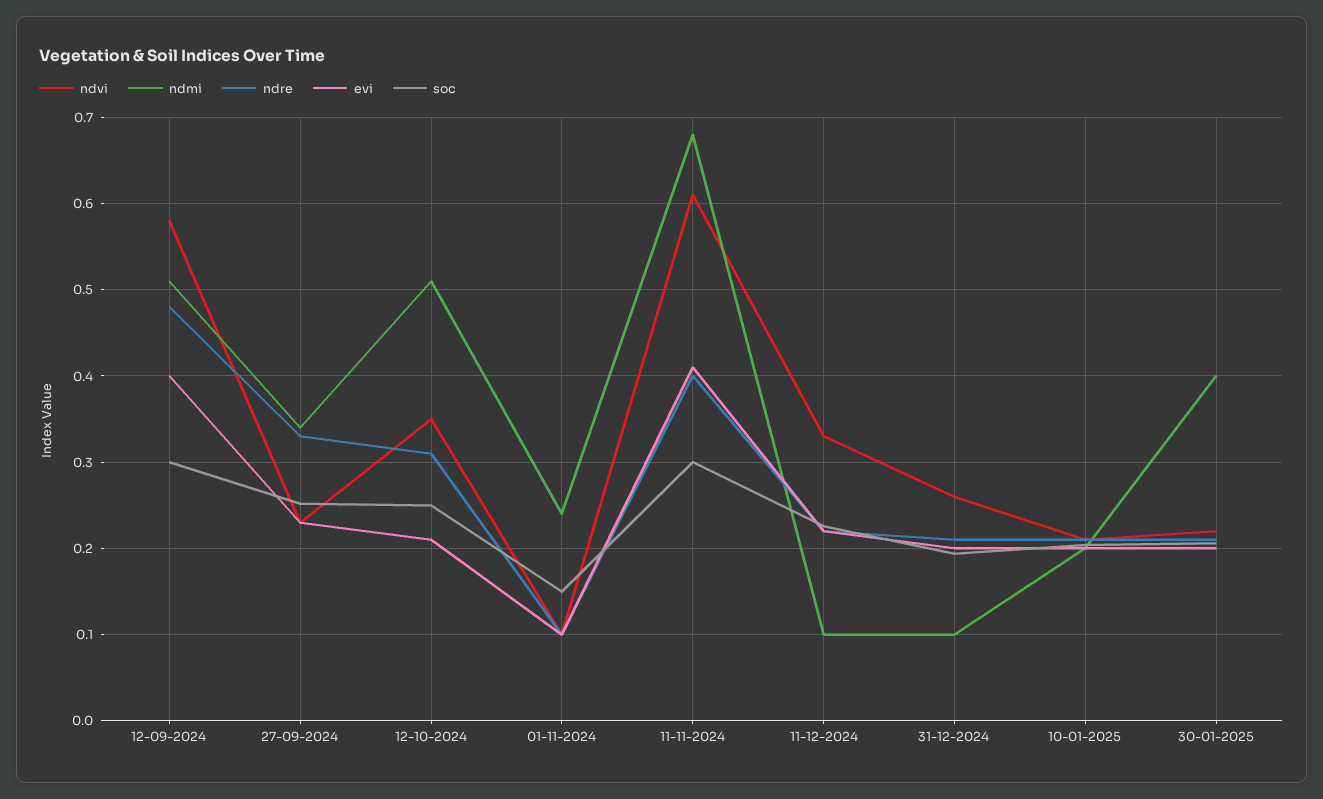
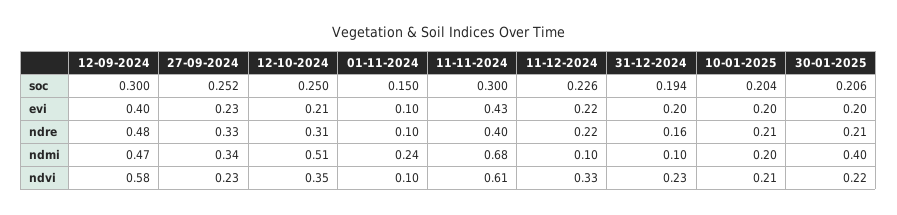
  {
    "ndvi": {
      "12-09-2024": 0.58,
      "27-09-2024": 0.23,
      "12-10-2024": 0.35,
      "01-11-2024": 0.1,
      "11-11-2024": 0.61,
      "11-12-2024": 0.33,
-     "31-12-2024": 0.26,
+     "31-12-2024": 0.23,
      "10-01-2025": 0.21,
      "30-01-2025": 0.22
    },
    "ndmi": {
-     "12-09-2024": 0.51,
+     "12-09-2024": 0.47,
      "27-09-2024": 0.34,
      "12-10-2024": 0.51,
      "01-11-2024": 0.24,
      "11-11-2024": 0.68,
      "11-12-2024": 0.1,
      "31-12-2024": 0.1,
      "10-01-2025": 0.2,
      "30-01-2025": 0.4
    },
    "ndre": {
      "12-09-2024": 0.48,
      "27-09-2024": 0.33,
      "12-10-2024": 0.31,
      "01-11-2024": 0.1,
      "11-11-2024": 0.4,
      "11-12-2024": 0.22,
-     "31-12-2024": 0.21,
+     "31-12-2024": 0.16,
      "10-01-2025": 0.21,
      "30-01-2025": 0.21
    },
    "evi": {
      "12-09-2024": 0.4,
      "27-09-2024": 0.23,
      "12-10-2024": 0.21,
      "01-11-2024": 0.1,
-     "11-11-2024": 0.41,
+     "11-11-2024": 0.43,
      "11-12-2024": 0.22,
      "31-12-2024": 0.2,
      "10-01-2025": 0.2,
      "30-01-2025": 0.2
    },
    "soc": {
      "12-09-2024": 0.3,
      "27-09-2024": 0.252,
      "12-10-2024": 0.25,
      "01-11-2024": 0.15,
      "11-11-2024": 0.3,
      "11-12-2024": 0.226,
      "31-12-2024": 0.194,
      "10-01-2025": 0.204,
      "30-01-2025": 0.206
    }
  }

